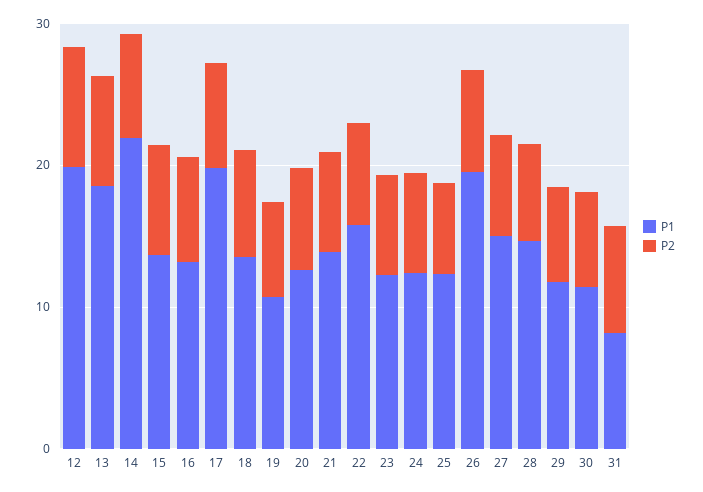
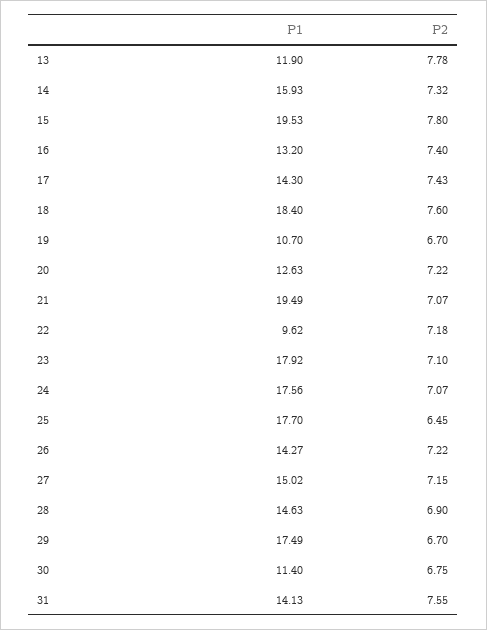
  {
    "P1": {
-     "12": 20,
-     "13": 18,
+     "13": 11.9,
-     "14": 22,
+     "14": 15.93,
-     "15": 14,
+     "15": 19.53,
      "16": 13.2,
-     "17": 20,
+     "17": 14.3,
-     "18": 14,
+     "18": 18.4,
      "19": 10.7,
      "20": 12.63,
-     "21": 14,
+     "21": 19.49,
-     "22": 16,
+     "22": 9.62,
-     "23": 12,
+     "23": 17.92,
-     "24": 12,
+     "24": 17.56,
-     "25": 12,
+     "25": 17.7,
-     "26": 20,
+     "26": 14.27,
      "27": 15.02,
      "28": 14.63,
-     "29": 12,
+     "29": 17.49,
      "30": 11.4,
-     "31": 8
+     "31": 14.13
    },
    "P2": {
-     "12": 8,
      "13": 7.78,
      "14": 7.32,
      "15": 7.8,
      "16": 7.4,
      "17": 7.43,
      "18": 7.6,
      "19": 6.7,
      "20": 7.22,
      "21": 7.07,
      "22": 7.18,
      "23": 7.1,
      "24": 7.07,
      "25": 6.45,
      "26": 7.22,
      "27": 7.15,
      "28": 6.9,
      "29": 6.7,
      "30": 6.75,
      "31": 7.55
    }
  }

